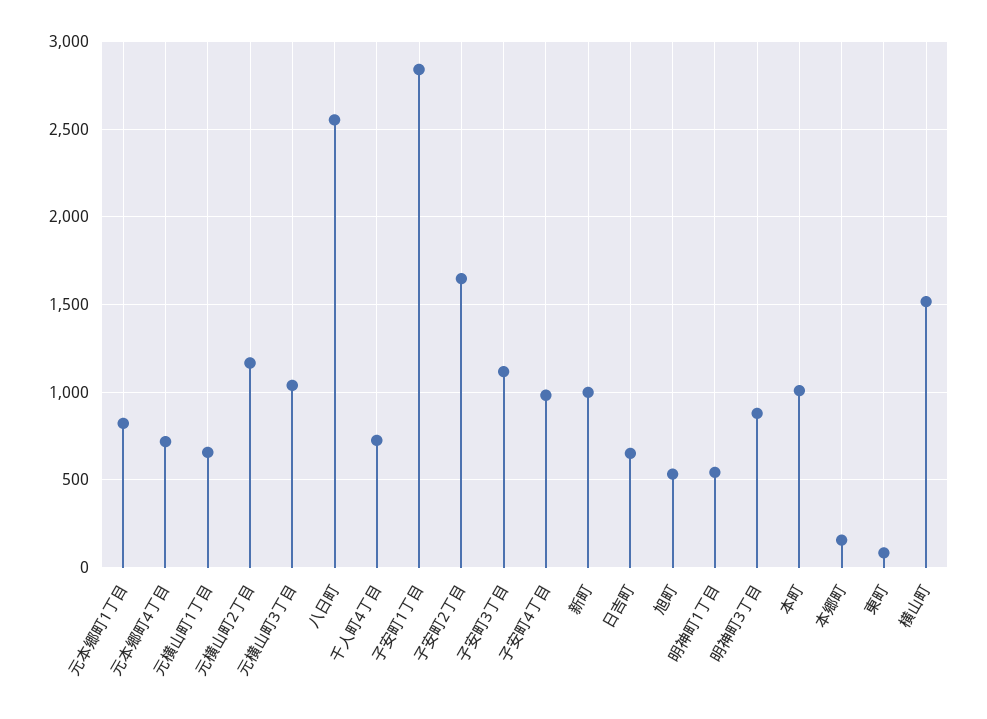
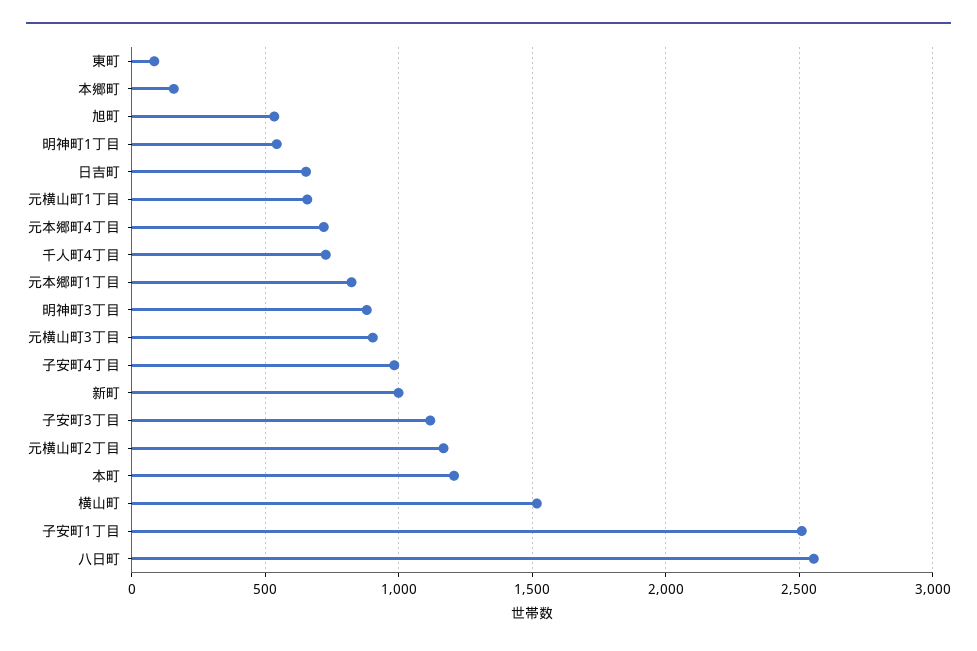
  {
    "元本郷町1丁目": 800,
    "元本郷町4丁目": 700,
    "元横山町1丁目": 650,
    "元横山町2丁目": 1150,
-   "元横山町3丁目": 1050,
+   "元横山町3丁目": 900,
    "八日町": 2550,
    "千人町4丁目": 750,
-   "子安町1丁目": 2850,
+   "子安町1丁目": 2500,
-   "子安町2丁目": 1650,
    "子安町3丁目": 1100,
    "子安町4丁目": 1000,
    "新町": 1000,
    "日吉町": 650,
    "旭町": 550,
    "明神町1丁目": 550,
    "明神町3丁目": 900,
-   "本町": 1000,
+   "本町": 1200,
    "本郷町": 150,
    "東町": 100,
    "横山町": 1500
  }

